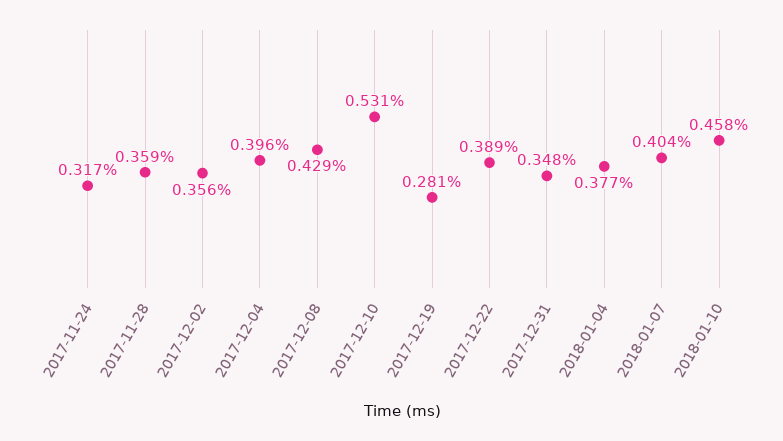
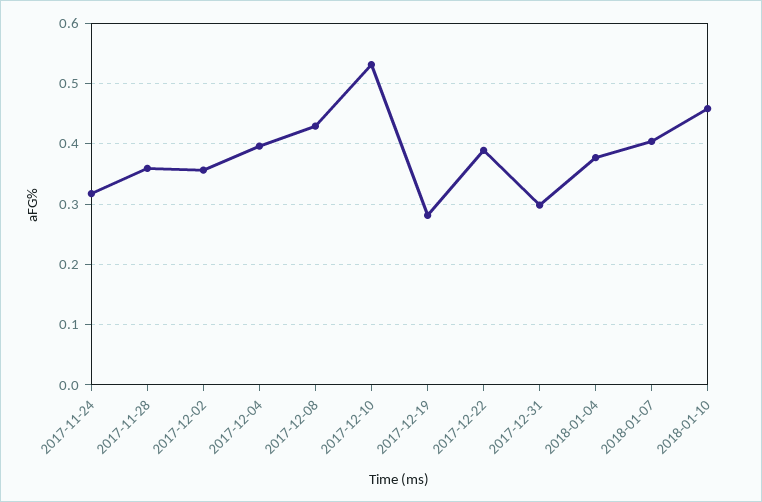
  {
    "2017-11-24": 0.317,
    "2017-11-28": 0.359,
    "2017-12-02": 0.356,
    "2017-12-04": 0.396,
    "2017-12-08": 0.429,
    "2017-12-10": 0.531,
    "2017-12-19": 0.281,
    "2017-12-22": 0.389,
-   "2017-12-31": 0.348,
+   "2017-12-31": 0.3,
    "2018-01-04": 0.377,
    "2018-01-07": 0.404,
    "2018-01-10": 0.458
  }

